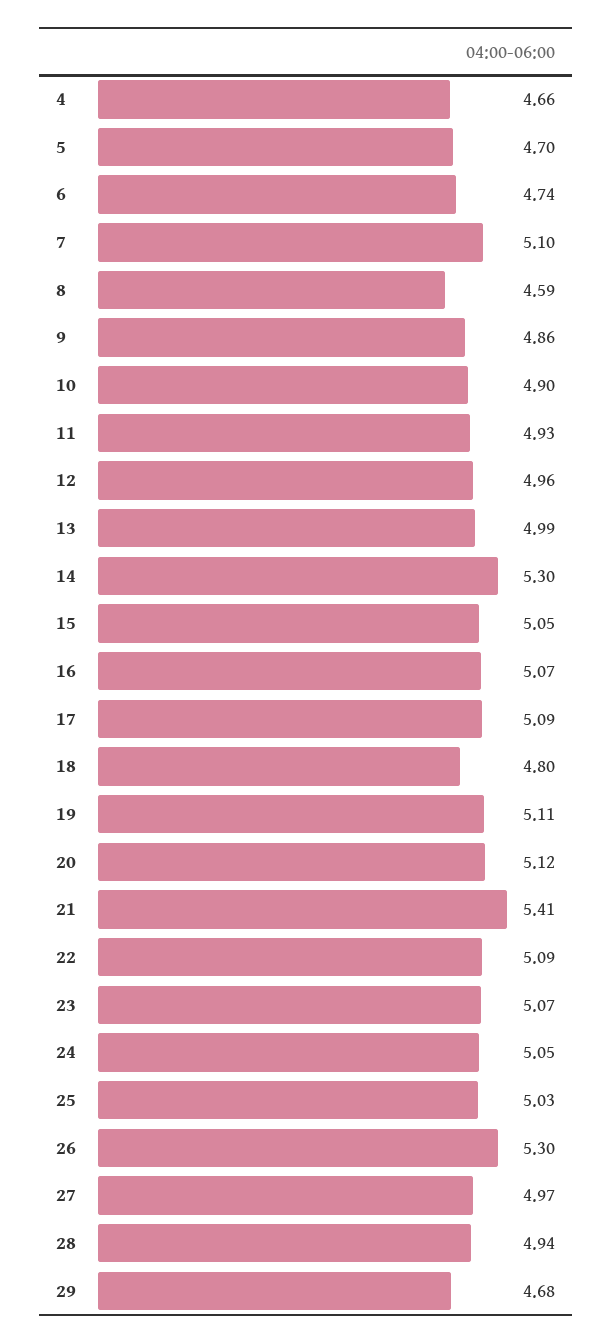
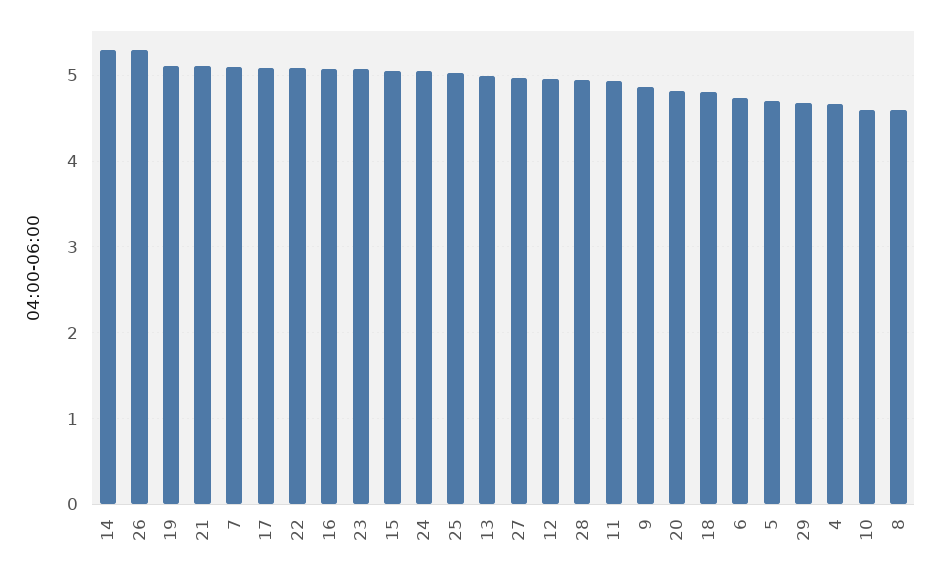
  {
    "4": 4.66,
    "5": 4.7,
    "6": 4.74,
    "7": 5.1,
    "8": 4.59,
    "9": 4.86,
-   "10": 4.9,
+   "10": 4.6,
    "11": 4.93,
    "12": 4.96,
    "13": 4.99,
    "14": 5.3,
    "15": 5.05,
    "16": 5.07,
    "17": 5.09,
    "18": 4.8,
    "19": 5.11,
-   "20": 5.12,
+   "20": 4.8,
-   "21": 5.41,
+   "21": 5.1,
    "22": 5.09,
    "23": 5.07,
    "24": 5.05,
    "25": 5.03,
    "26": 5.3,
    "27": 4.97,
    "28": 4.94,
    "29": 4.68
  }

